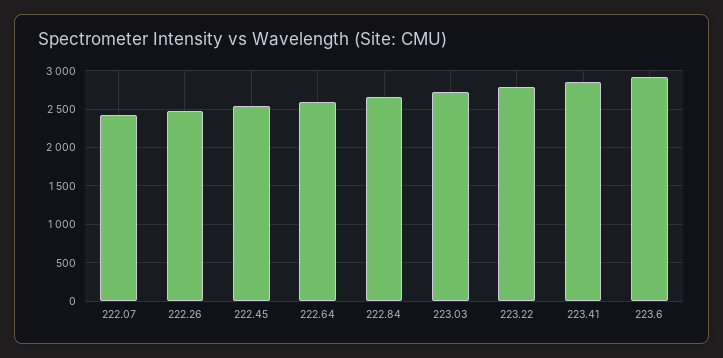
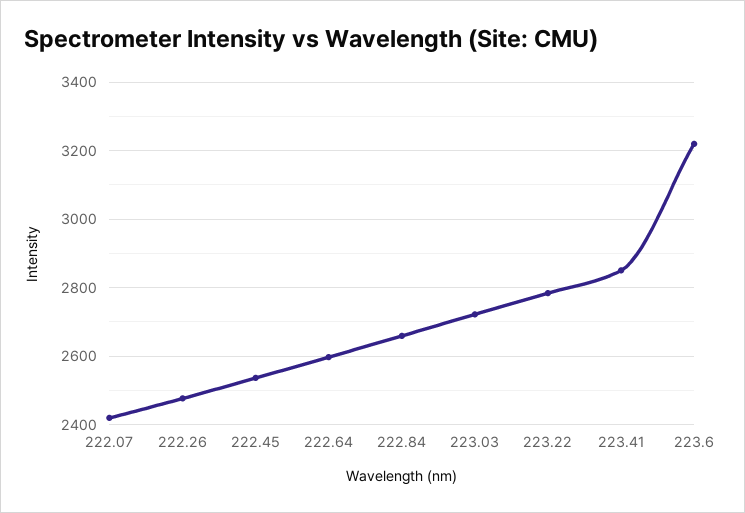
  {
    "222.07": 2420,
    "222.26": 2480,
    "222.45": 2540,
    "222.64": 2600,
    "222.84": 2660,
    "223.03": 2720,
    "223.22": 2780,
    "223.41": 2860,
-   "223.6": 2900
+   "223.6": 3220
  }

